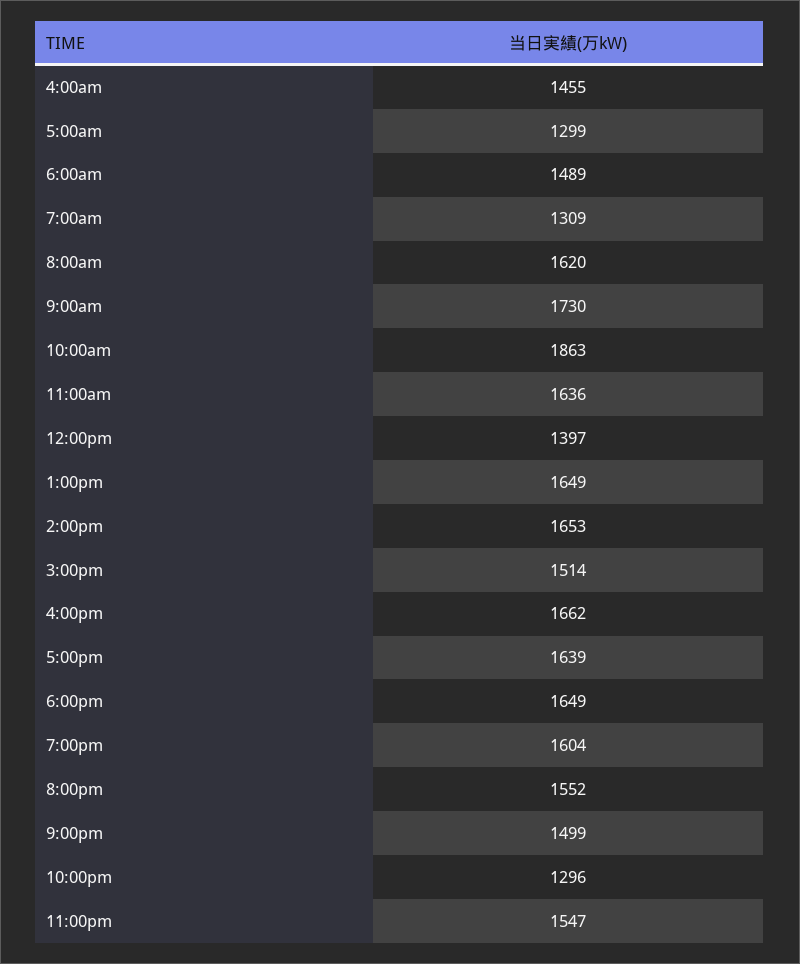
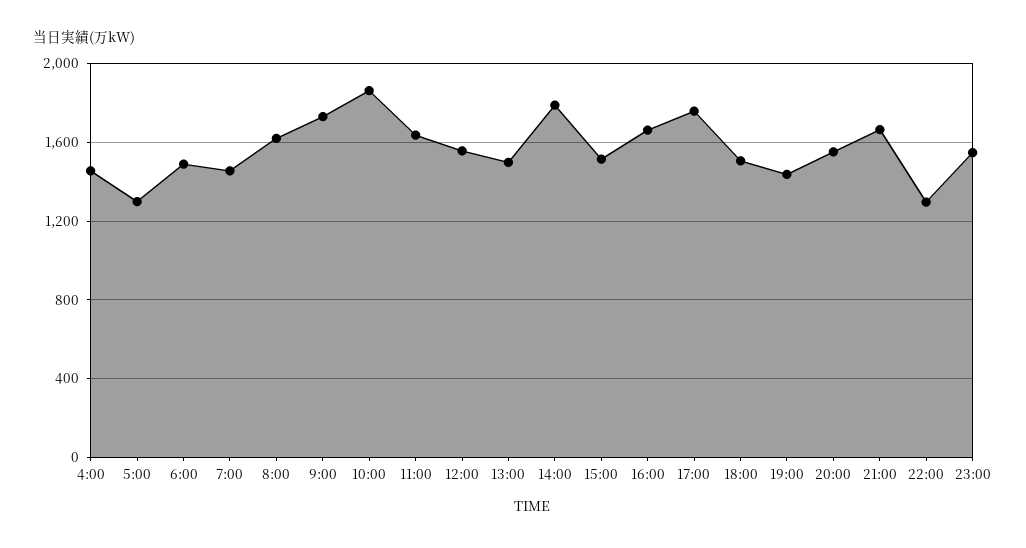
  {
    "4:00am": 1455,
    "5:00am": 1299,
    "6:00am": 1489,
-   "7:00am": 1309,
+   "7:00am": 1450,
    "8:00am": 1620,
    "9:00am": 1730,
    "10:00am": 1863,
    "11:00am": 1636,
-   "12:00pm": 1397,
+   "12:00pm": 1550,
-   "1:00pm": 1649,
+   "1:00pm": 1500,
-   "2:00pm": 1653,
+   "2:00pm": 1800,
    "3:00pm": 1514,
    "4:00pm": 1662,
-   "5:00pm": 1639,
+   "5:00pm": 1750,
-   "6:00pm": 1649,
+   "6:00pm": 1500,
-   "7:00pm": 1604,
+   "7:00pm": 1450,
    "8:00pm": 1552,
-   "9:00pm": 1499,
+   "9:00pm": 1650,
    "10:00pm": 1296,
    "11:00pm": 1547
  }

